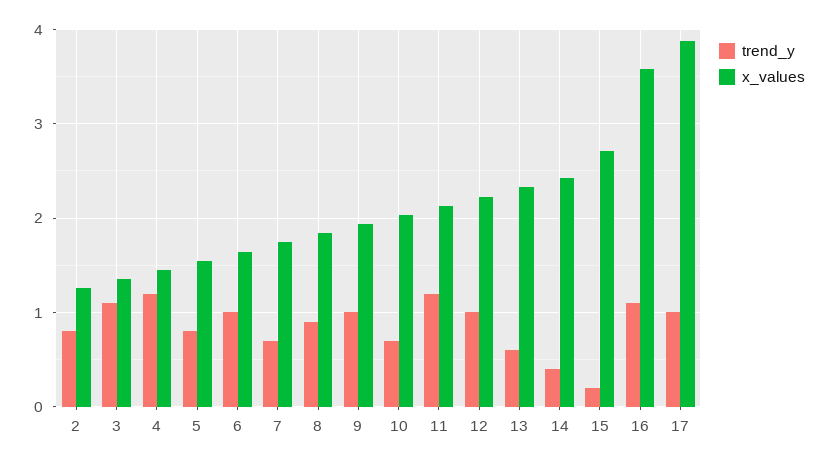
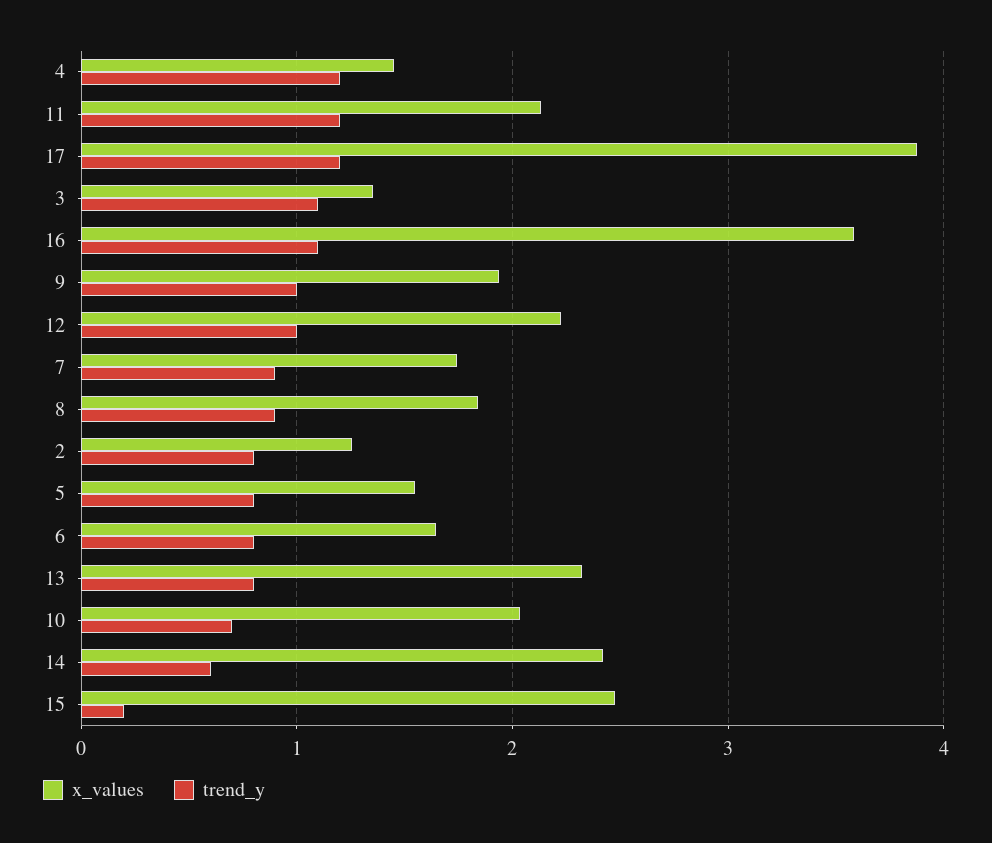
  {
    "trend_y": {
      "2": 0.8,
      "3": 1.1,
      "4": 1.2,
      "5": 0.8,
-     "6": 1,
+     "6": 0.8,
-     "7": 0.7,
+     "7": 0.9,
      "8": 0.9,
      "9": 1,
      "10": 0.7,
      "11": 1.2,
      "12": 1,
-     "13": 0.6,
+     "13": 0.8,
-     "14": 0.4,
+     "14": 0.6,
      "15": 0.2,
      "16": 1.1,
-     "17": 1
+     "17": 1.2
    },
    "x_values": {
      "2": 1.3,
      "3": 1.4,
      "4": 1.5,
      "5": 1.5,
      "6": 1.6,
      "7": 1.7,
      "8": 1.8,
      "9": 1.9,
      "10": 2,
      "11": 2.1,
      "12": 2.2,
      "13": 2.3,
      "14": 2.4,
-     "15": 2.7,
+     "15": 2.5,
      "16": 3.6,
      "17": 3.9
    }
  }

